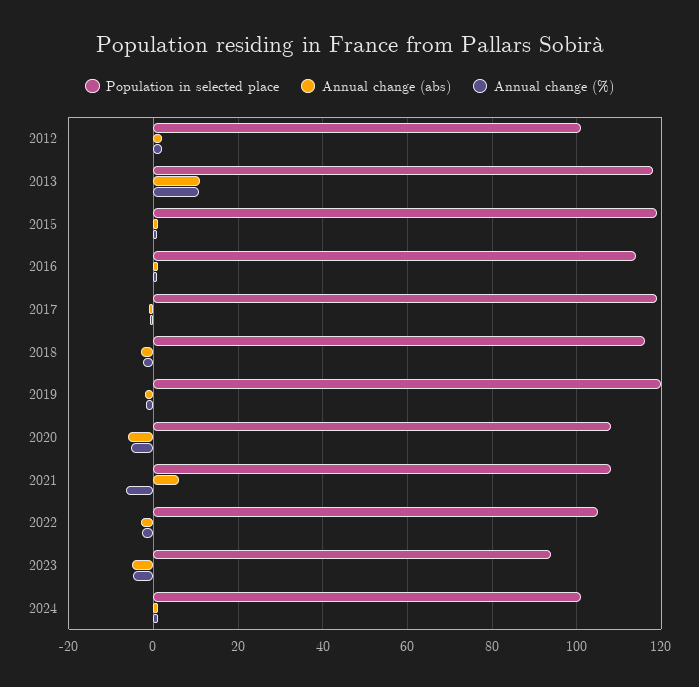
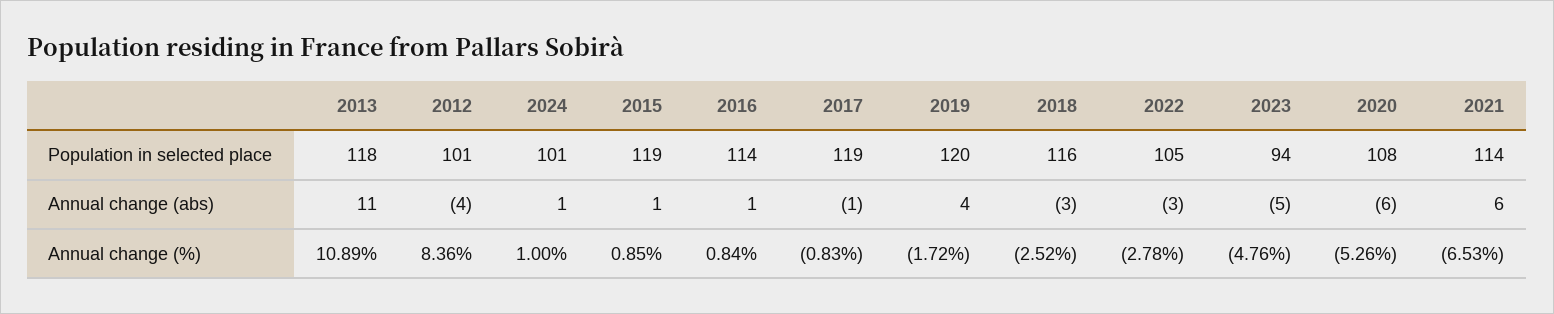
  {
    "Population in selected place": {
      "2012": 101,
      "2013": 118,
      "2015": 119,
      "2016": 114,
      "2017": 119,
      "2018": 116,
      "2019": 120,
      "2020": 108,
-     "2021": 108,
+     "2021": 114,
      "2022": 105,
      "2023": 94,
      "2024": 101
    },
    "Annual change (abs)": {
-     "2012": 2,
+     "2012": -4,
      "2013": 11,
      "2015": 1,
      "2016": 1,
      "2017": -1,
      "2018": -3,
-     "2019": -2,
+     "2019": 4,
      "2020": -6,
      "2021": 6,
      "2022": -3,
      "2023": -5,
      "2024": 1
    },
    "Annual change (%)": {
-     "2012": 2,
+     "2012": 8.36,
      "2013": 10.89,
      "2015": 0.85,
      "2016": 0.84,
      "2017": -0.83,
      "2018": -2.52,
      "2019": -1.72,
      "2020": -5.26,
      "2021": -6.53,
      "2022": -2.78,
      "2023": -4.76,
      "2024": 1
    }
  }

